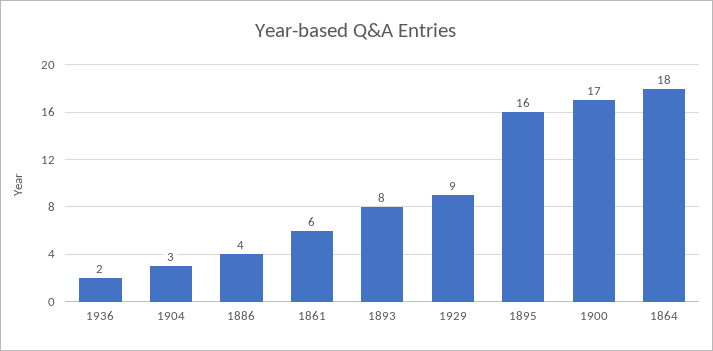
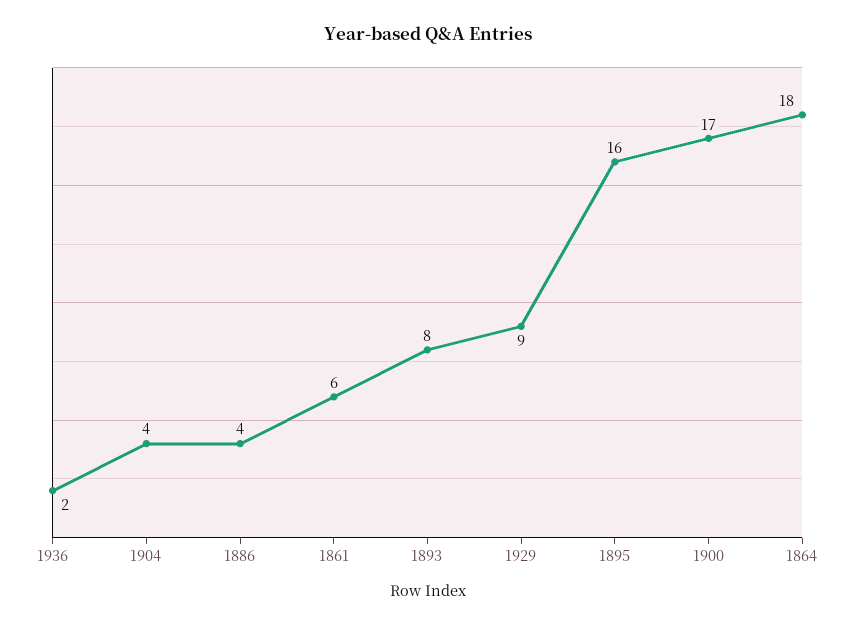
  {
    "1936": 2,
-   "1904": 3,
+   "1904": 4,
    "1886": 4,
    "1861": 6,
    "1893": 8,
    "1929": 9,
    "1895": 16,
    "1900": 17,
    "1864": 18
  }

